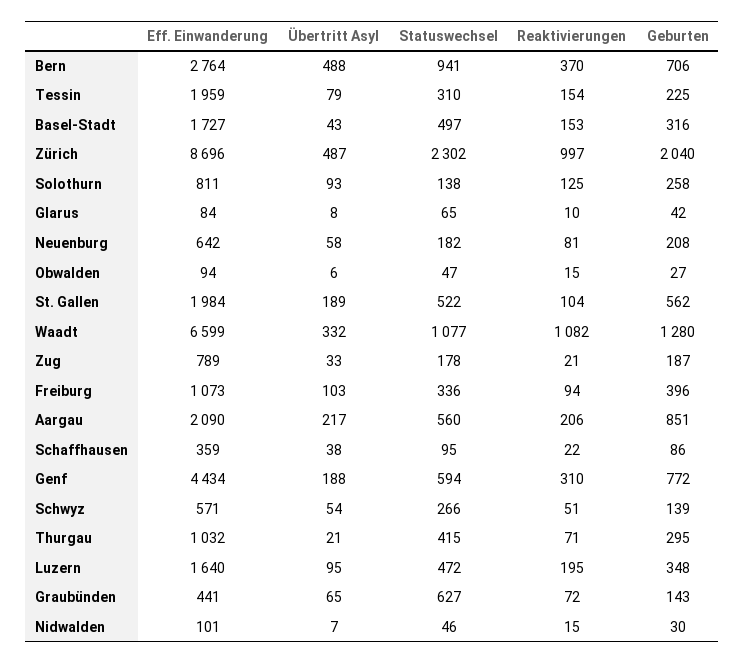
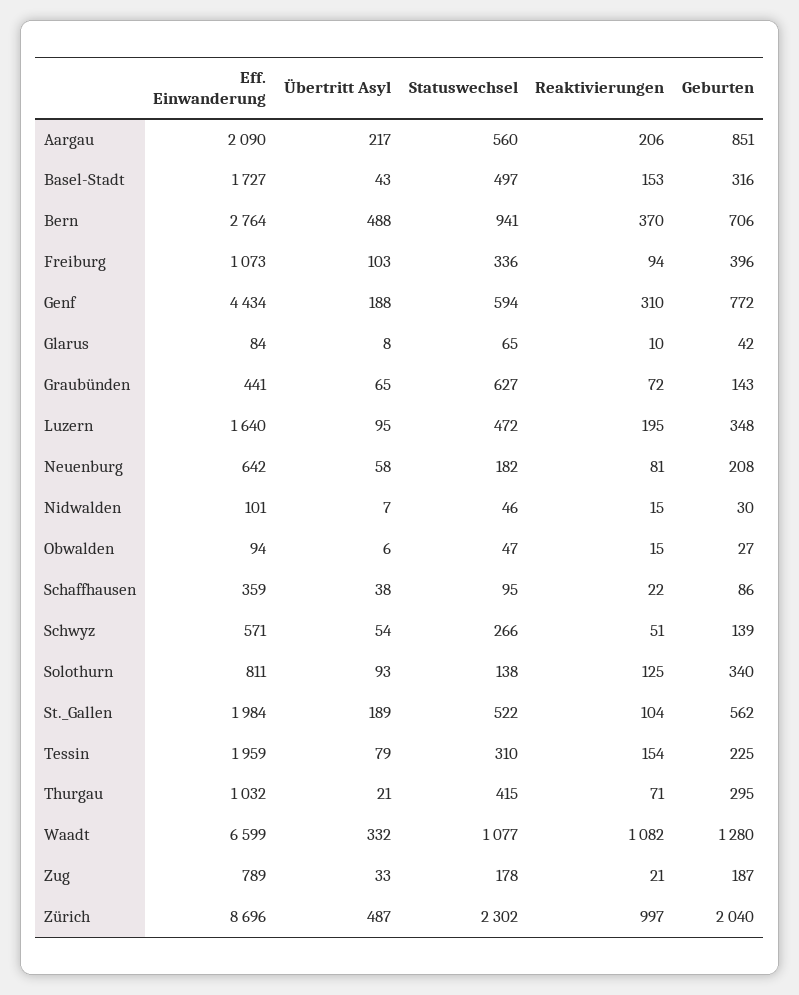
  {
    "Eff. Einwanderung": {
      "Bern": 2764,
      "Tessin": 1959,
      "Basel-Stadt": 1727,
      "Zürich": 8696,
      "Solothurn": 811,
      "Glarus": 84,
      "Neuenburg": 642,
      "Obwalden": 94,
      "St. Gallen": 1984,
      "Waadt": 6599,
      "Zug": 789,
      "Freiburg": 1073,
      "Aargau": 2090,
      "Schaffhausen": 359,
      "Genf": 4434,
      "Schwyz": 571,
      "Thurgau": 1032,
      "Luzern": 1640,
      "Graubünden": 441,
      "Nidwalden": 101
    },
    "Übertritt Asyl": {
      "Bern": 488,
      "Tessin": 79,
      "Basel-Stadt": 43,
      "Zürich": 487,
      "Solothurn": 93,
      "Glarus": 8,
      "Neuenburg": 58,
      "Obwalden": 6,
      "St. Gallen": 189,
      "Waadt": 332,
      "Zug": 33,
      "Freiburg": 103,
      "Aargau": 217,
      "Schaffhausen": 38,
      "Genf": 188,
      "Schwyz": 54,
      "Thurgau": 21,
      "Luzern": 95,
      "Graubünden": 65,
      "Nidwalden": 7
    },
    "Statuswechsel": {
      "Bern": 941,
      "Tessin": 310,
      "Basel-Stadt": 497,
      "Zürich": 2302,
      "Solothurn": 138,
      "Glarus": 65,
      "Neuenburg": 182,
      "Obwalden": 47,
      "St. Gallen": 522,
      "Waadt": 1077,
      "Zug": 178,
      "Freiburg": 336,
      "Aargau": 560,
      "Schaffhausen": 95,
      "Genf": 594,
      "Schwyz": 266,
      "Thurgau": 415,
      "Luzern": 472,
      "Graubünden": 627,
      "Nidwalden": 46
    },
    "Reaktivierungen": {
      "Bern": 370,
      "Tessin": 154,
      "Basel-Stadt": 153,
      "Zürich": 997,
      "Solothurn": 125,
      "Glarus": 10,
      "Neuenburg": 81,
      "Obwalden": 15,
      "St. Gallen": 104,
      "Waadt": 1082,
      "Zug": 21,
      "Freiburg": 94,
      "Aargau": 206,
      "Schaffhausen": 22,
      "Genf": 310,
      "Schwyz": 51,
      "Thurgau": 71,
      "Luzern": 195,
      "Graubünden": 72,
      "Nidwalden": 15
    },
    "Geburten": {
      "Bern": 706,
      "Tessin": 225,
      "Basel-Stadt": 316,
      "Zürich": 2040,
-     "Solothurn": 258,
+     "Solothurn": 340,
      "Glarus": 42,
      "Neuenburg": 208,
      "Obwalden": 27,
      "St. Gallen": 562,
      "Waadt": 1280,
      "Zug": 187,
      "Freiburg": 396,
      "Aargau": 851,
      "Schaffhausen": 86,
      "Genf": 772,
      "Schwyz": 139,
      "Thurgau": 295,
      "Luzern": 348,
      "Graubünden": 143,
      "Nidwalden": 30
    }
  }

